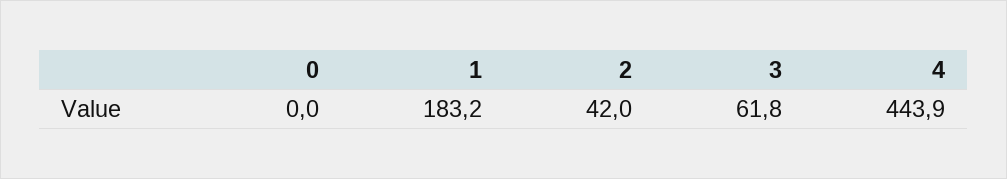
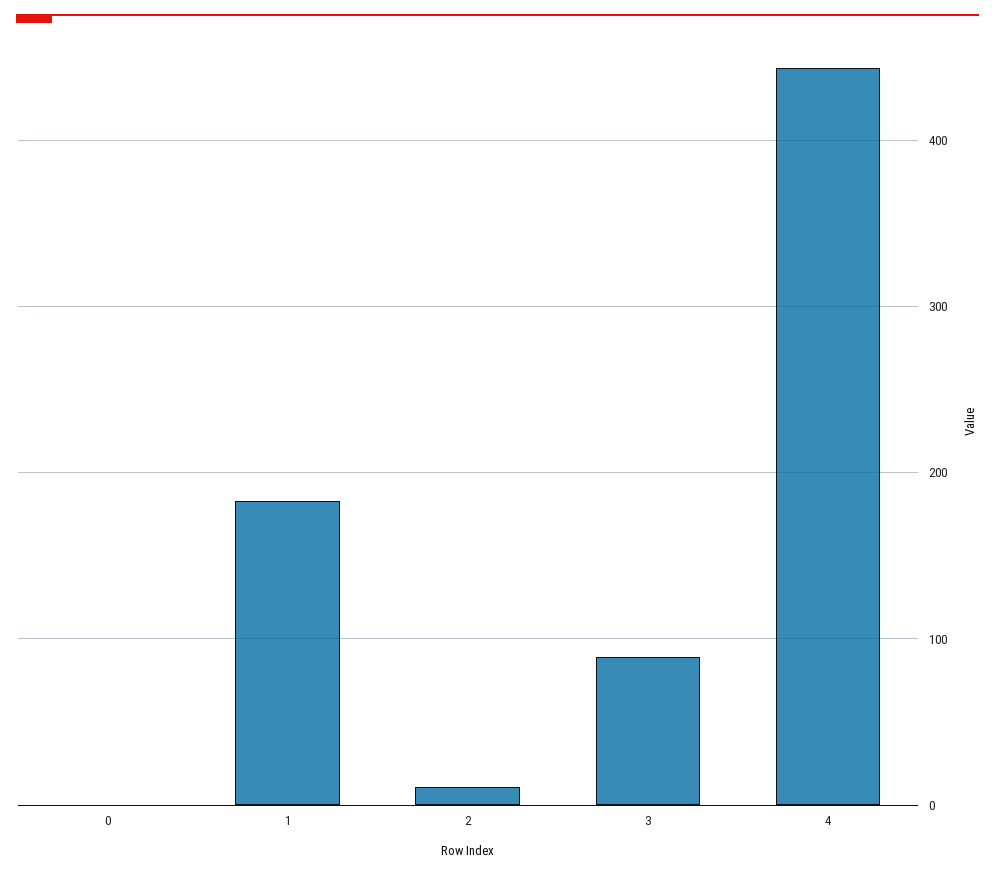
  {
    "0": 0,
    "1": 183.2,
-   "2": 42,
+   "2": 10,
-   "3": 61.8,
+   "3": 90,
    "4": 443.9
  }

